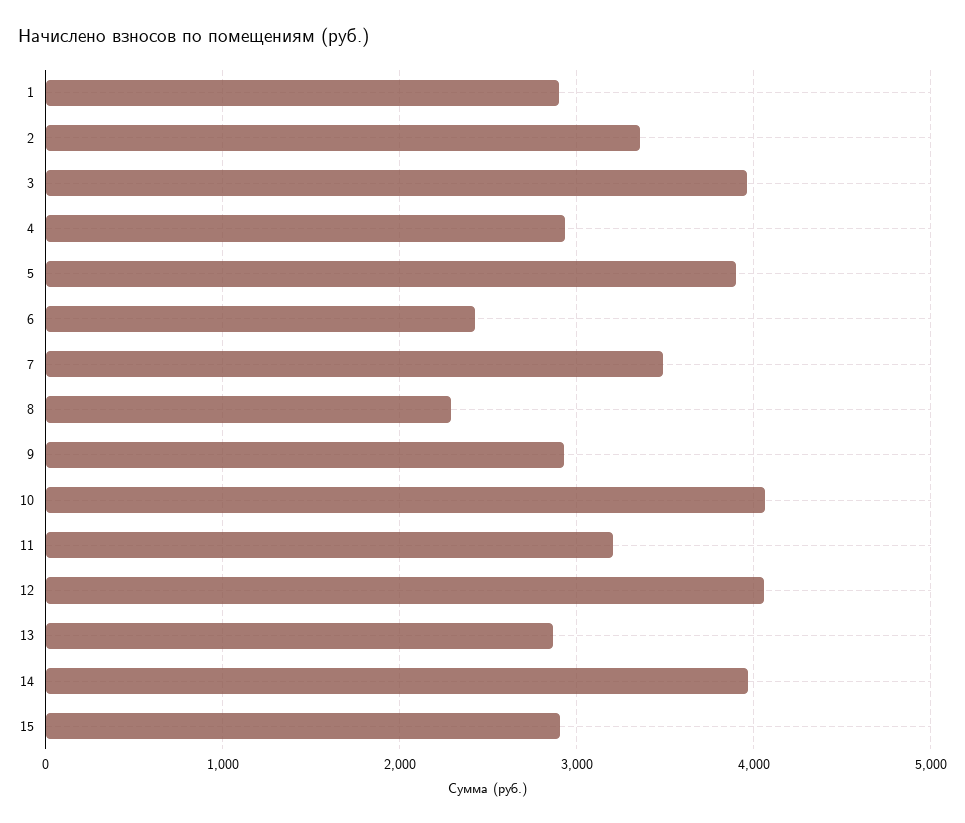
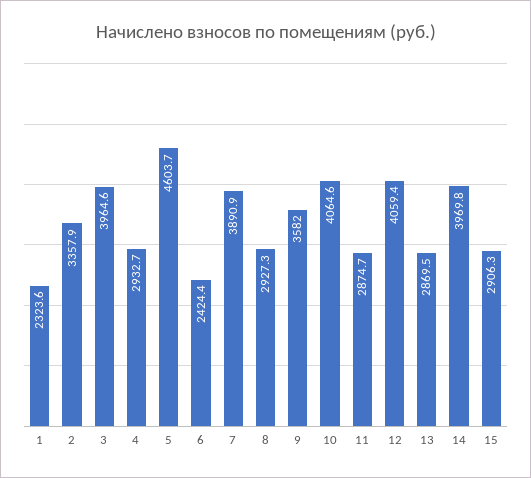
  {
-   "1": 2900,
+   "1": 2323.6,
    "2": 3357.9,
    "3": 3964.6,
    "4": 2932.7,
-   "5": 3900,
+   "5": 4603.7,
    "6": 2424.4,
-   "7": 3500,
+   "7": 3890.9,
-   "8": 2300,
+   "8": 2927.3,
-   "9": 2900,
+   "9": 3582,
    "10": 4064.6,
-   "11": 3200,
+   "11": 2874.7,
    "12": 4059.4,
    "13": 2869.5,
    "14": 3969.8,
    "15": 2906.3
  }

